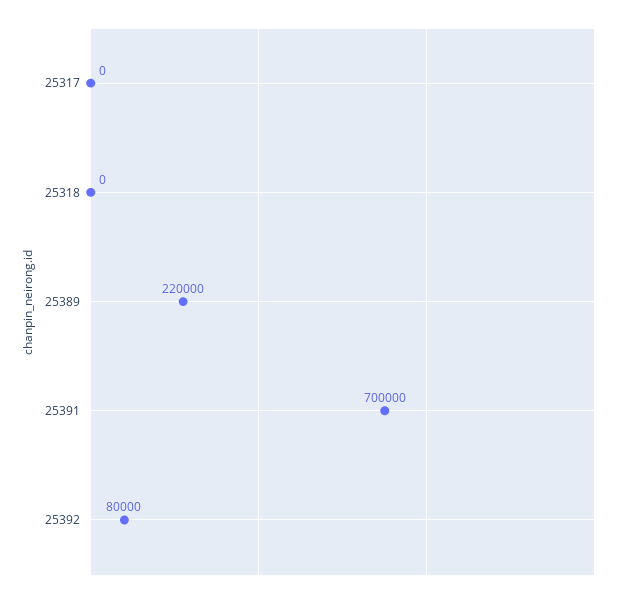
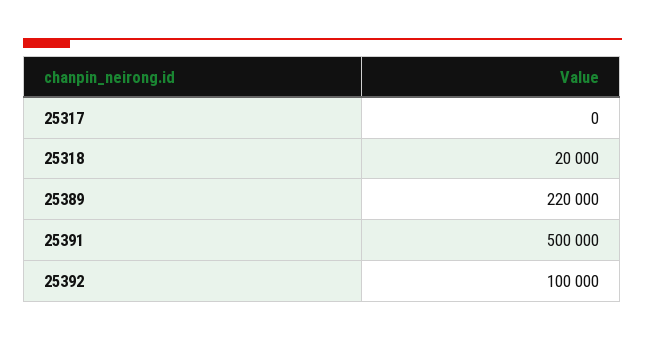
  {
    "25317": 0,
-   "25318": 0,
+   "25318": 20000,
    "25389": 220000,
-   "25391": 700000,
+   "25391": 500000,
-   "25392": 80000
+   "25392": 100000
  }

